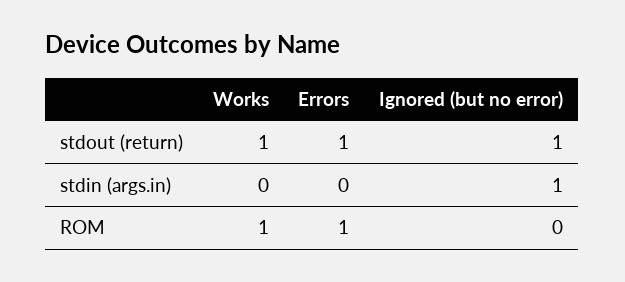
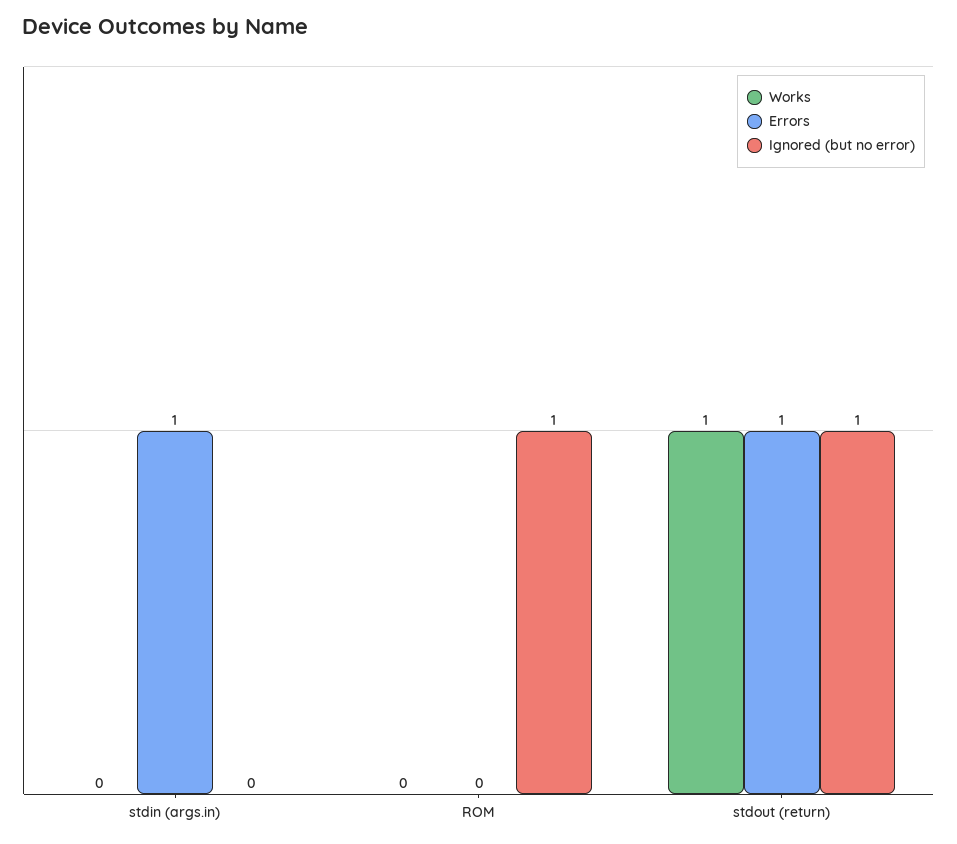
  {
    "Works": {
      "stdout (return)": 1,
      "stdin (args.in)": 0,
-     "ROM": 1
+     "ROM": 0
    },
    "Errors": {
      "stdout (return)": 1,
-     "stdin (args.in)": 0,
+     "stdin (args.in)": 1,
-     "ROM": 1
+     "ROM": 0
    },
    "Ignored (but no error)": {
      "stdout (return)": 1,
-     "stdin (args.in)": 1,
+     "stdin (args.in)": 0,
-     "ROM": 0
+     "ROM": 1
    }
  }

